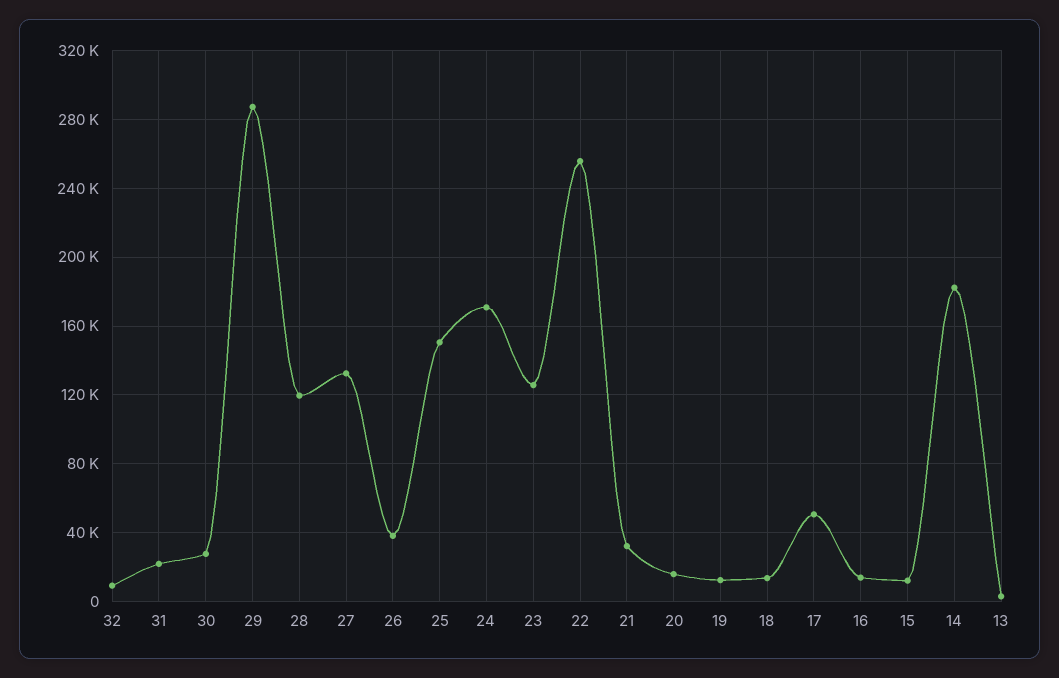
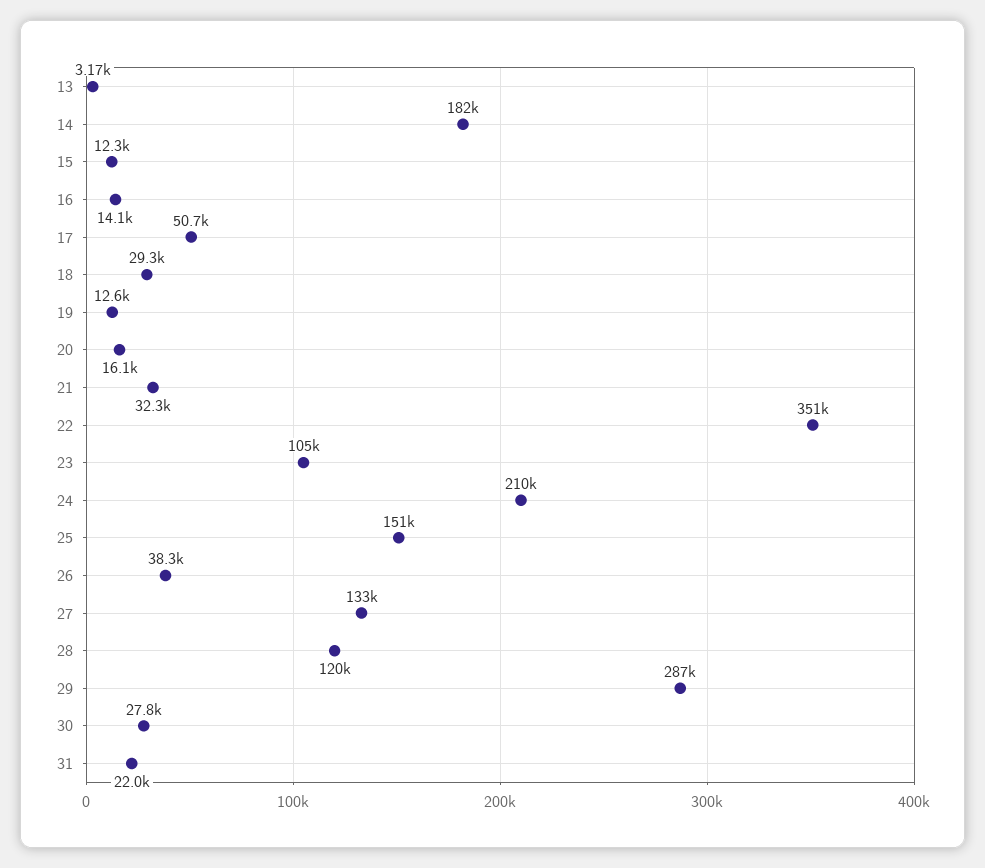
  {
-   "32": 10000,
    "31": 22000,
    "30": 27800,
    "29": 287000,
    "28": 120000,
    "27": 133000,
    "26": 38300,
    "25": 151000,
-   "24": 170000,
+   "24": 210000,
-   "23": 125000,
+   "23": 105000,
-   "22": 255000,
+   "22": 351000,
    "21": 32300,
    "20": 16100,
    "19": 12600,
-   "18": 15000,
+   "18": 29300,
    "17": 50700,
    "16": 14100,
    "15": 12300,
    "14": 182000,
    "13": 3170
  }

